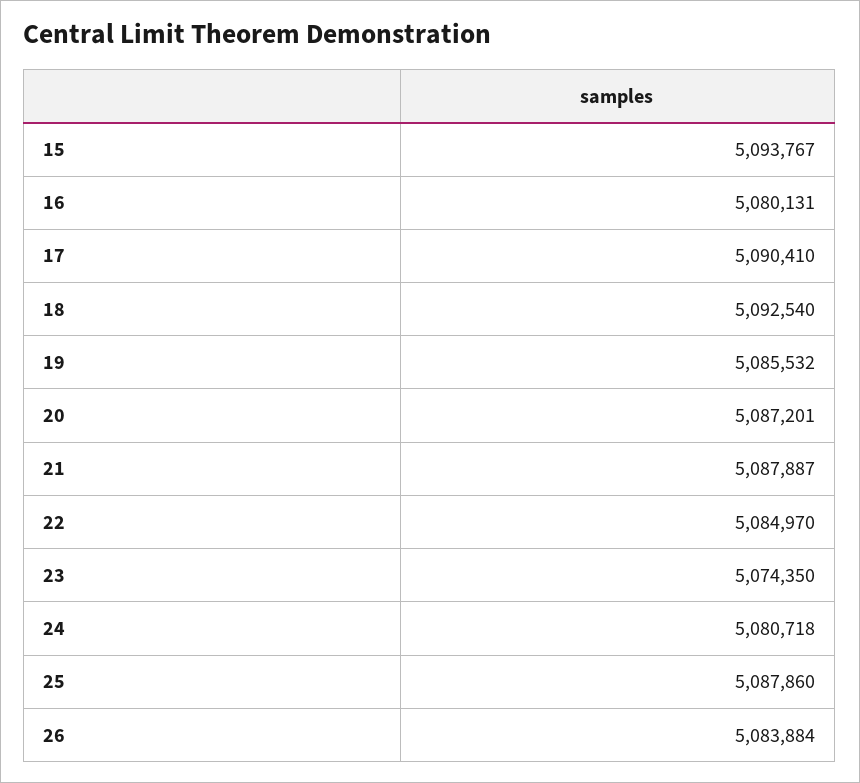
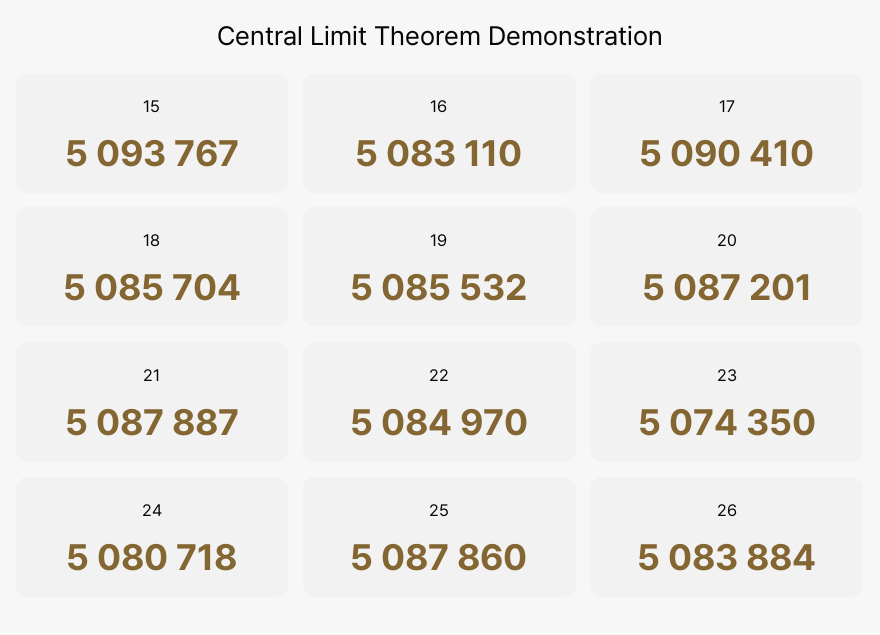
  {
    "15": 5093767,
-   "16": 5080131,
+   "16": 5083110,
    "17": 5090410,
-   "18": 5092540,
+   "18": 5085704,
    "19": 5085532,
    "20": 5087201,
    "21": 5087887,
    "22": 5084970,
    "23": 5074350,
    "24": 5080718,
    "25": 5087860,
    "26": 5083884
  }

